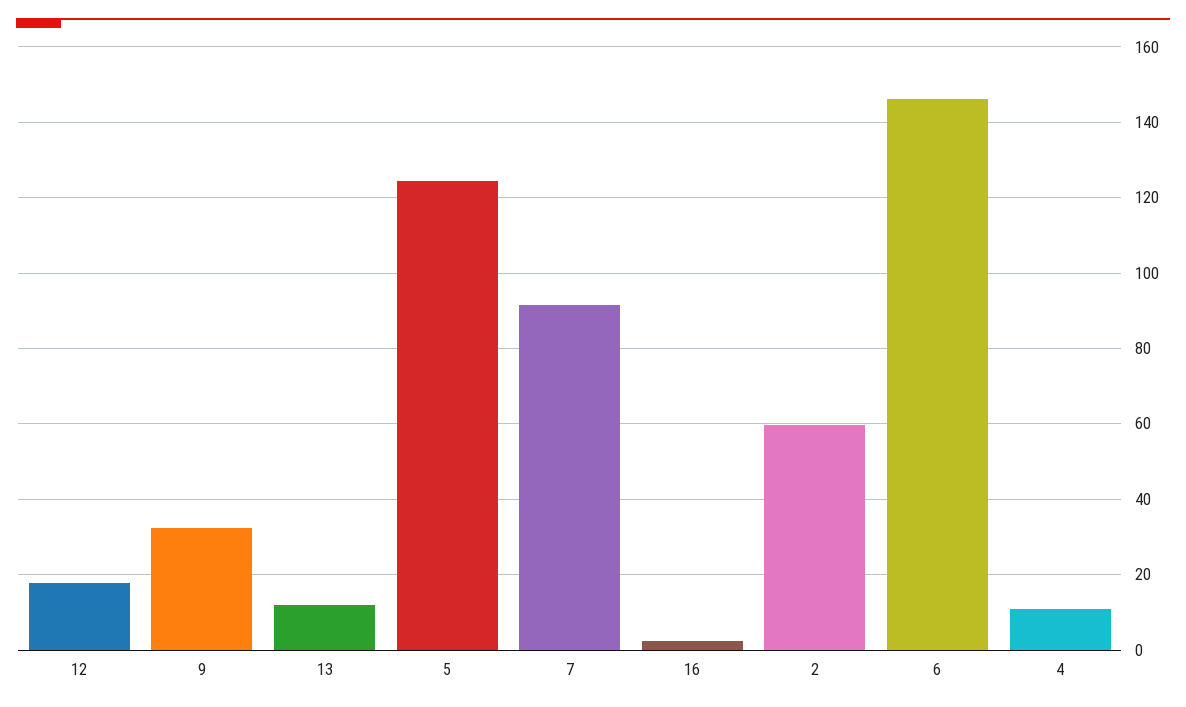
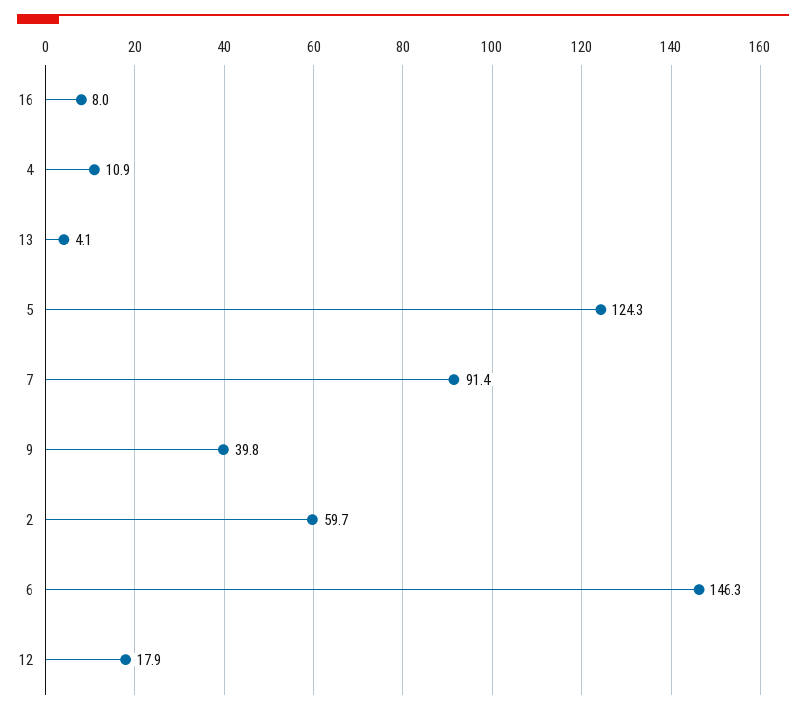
  {
    "12": 17.9,
-   "9": 32,
+   "9": 39.8,
-   "13": 12,
+   "13": 4.1,
    "5": 124.3,
    "7": 91.4,
-   "16": 2,
+   "16": 8,
    "2": 59.7,
    "6": 146.3,
    "4": 10.9
  }

